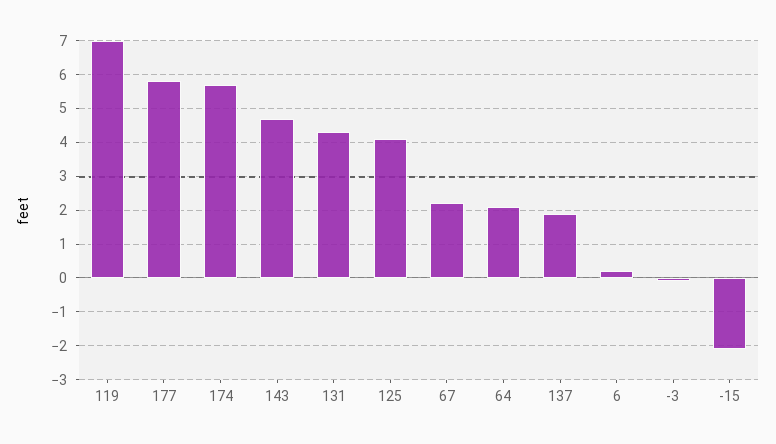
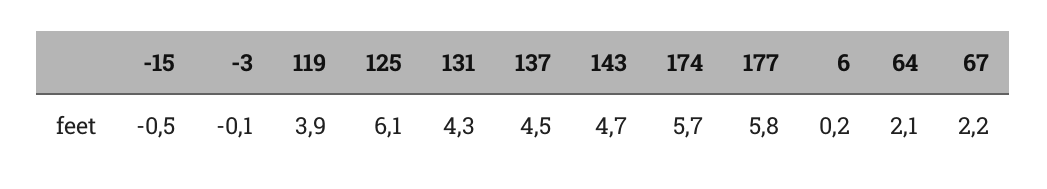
  {
-   "119": 7,
+   "119": 3.9,
    "177": 5.8,
    "174": 5.7,
    "143": 4.7,
    "131": 4.3,
-   "125": 4,
+   "125": 6.1,
    "67": 2.2,
    "64": 2.1,
-   "137": 2,
+   "137": 4.5,
    "6": 0.2,
    "-3": -0.1,
-   "-15": -2
+   "-15": -0.5
  }

